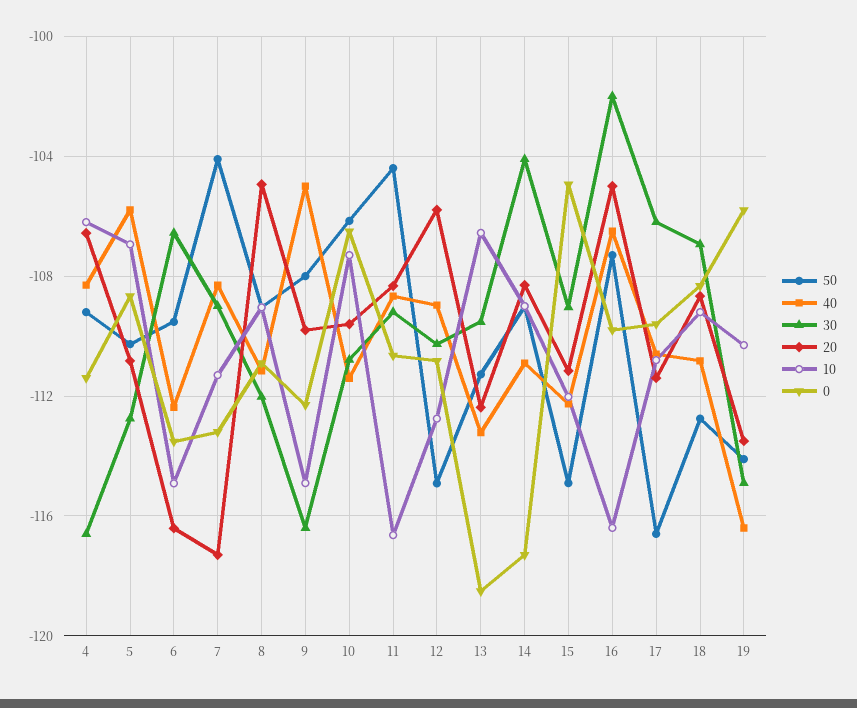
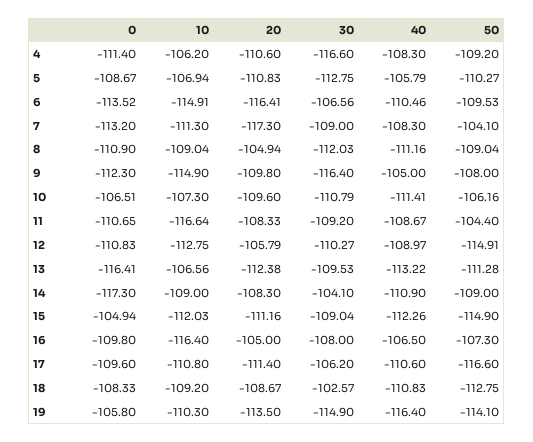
  {
    "50": {
      "4": -109.2,
      "5": -110.27,
      "6": -109.53,
      "7": -104.1,
      "8": -109.04,
      "9": -108,
      "10": -106.16,
      "11": -104.4,
      "12": -114.91,
      "13": -111.28,
      "14": -109,
      "15": -114.9,
      "16": -107.3,
      "17": -116.6,
      "18": -112.75,
      "19": -114.1
    },
    "40": {
      "4": -108.3,
      "5": -105.79,
-     "6": -112.5,
+     "6": -110.46,
      "7": -108.3,
      "8": -111.16,
      "9": -105,
      "10": -111.41,
      "11": -108.67,
      "12": -108.97,
      "13": -113.22,
      "14": -110.9,
      "15": -112.26,
      "16": -106.5,
      "17": -110.6,
      "18": -110.83,
      "19": -116.4
    },
    "30": {
      "4": -116.6,
      "5": -112.75,
      "6": -106.56,
      "7": -109,
      "8": -112.03,
      "9": -116.4,
      "10": -110.79,
      "11": -109.2,
      "12": -110.27,
      "13": -109.53,
      "14": -104.1,
      "15": -109.04,
-     "16": -102,
+     "16": -108,
      "17": -106.2,
-     "18": -107,
+     "18": -102.57,
      "19": -114.9
    },
    "20": {
-     "4": -106.5,
+     "4": -110.6,
      "5": -110.83,
      "6": -116.41,
      "7": -117.3,
      "8": -104.94,
      "9": -109.8,
      "10": -109.6,
      "11": -108.33,
      "12": -105.79,
      "13": -112.38,
      "14": -108.3,
      "15": -111.16,
      "16": -105,
      "17": -111.4,
      "18": -108.67,
      "19": -113.5
    },
    "10": {
      "4": -106.2,
      "5": -106.94,
      "6": -114.91,
      "7": -111.3,
      "8": -109.04,
      "9": -114.9,
      "10": -107.3,
      "11": -116.64,
      "12": -112.75,
      "13": -106.56,
      "14": -109,
      "15": -112.03,
      "16": -116.4,
      "17": -110.8,
      "18": -109.2,
      "19": -110.3
    },
    "0": {
      "4": -111.4,
      "5": -108.67,
      "6": -113.52,
      "7": -113.2,
      "8": -110.9,
      "9": -112.3,
      "10": -106.51,
      "11": -110.65,
      "12": -110.83,
-     "13": -118.5,
+     "13": -116.41,
      "14": -117.3,
      "15": -104.94,
      "16": -109.8,
      "17": -109.6,
      "18": -108.33,
      "19": -105.8
    }
  }

